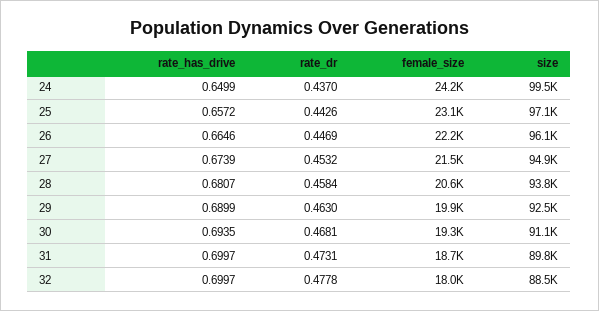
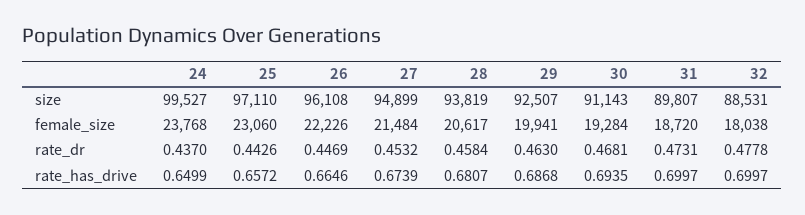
  {
    "rate_has_drive": {
      "24": 0.6499,
      "25": 0.6572,
      "26": 0.6646,
      "27": 0.6739,
      "28": 0.6807,
-     "29": 0.6899,
+     "29": 0.6868,
      "30": 0.6935,
      "31": 0.6997,
      "32": 0.6997
    },
    "rate_dr": {
      "24": 0.437,
      "25": 0.4426,
      "26": 0.4469,
      "27": 0.4532,
      "28": 0.4584,
      "29": 0.463,
      "30": 0.4681,
      "31": 0.4731,
      "32": 0.4778
    },
    "female_size": {
-     "24": 24200,
+     "24": 23768,
      "25": 23060,
      "26": 22226,
      "27": 21484,
      "28": 20617,
      "29": 19941,
      "30": 19284,
      "31": 18720,
      "32": 18038
    },
    "size": {
      "24": 99527,
      "25": 97110,
      "26": 96108,
      "27": 94899,
      "28": 93819,
      "29": 92507,
      "30": 91143,
      "31": 89807,
      "32": 88531
    }
  }

